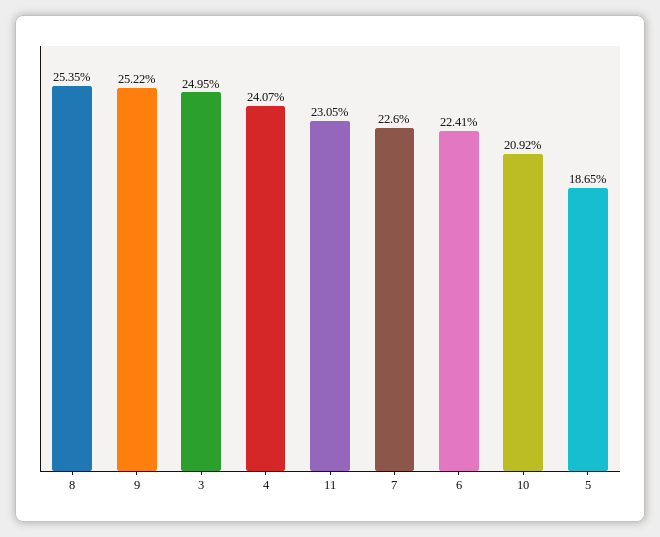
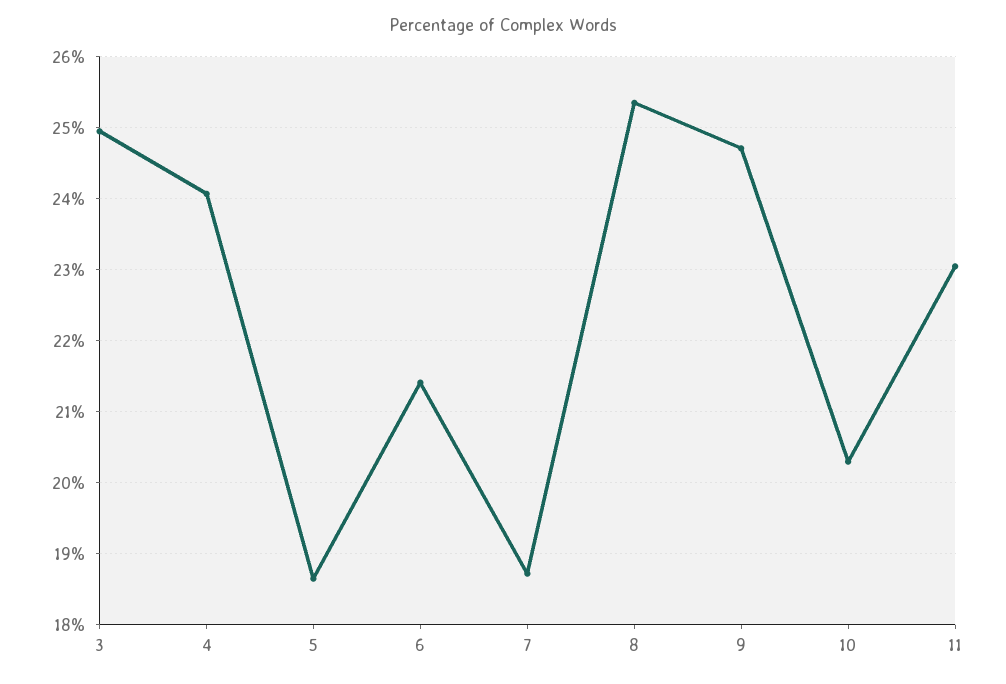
  {
    "8": 25.35,
-   "9": 25.22,
+   "9": 24.7,
    "3": 24.95,
    "4": 24.07,
    "11": 23.05,
-   "7": 22.6,
+   "7": 18.7,
-   "6": 22.41,
+   "6": 21.4,
-   "10": 20.92,
+   "10": 20.3,
    "5": 18.65
  }

